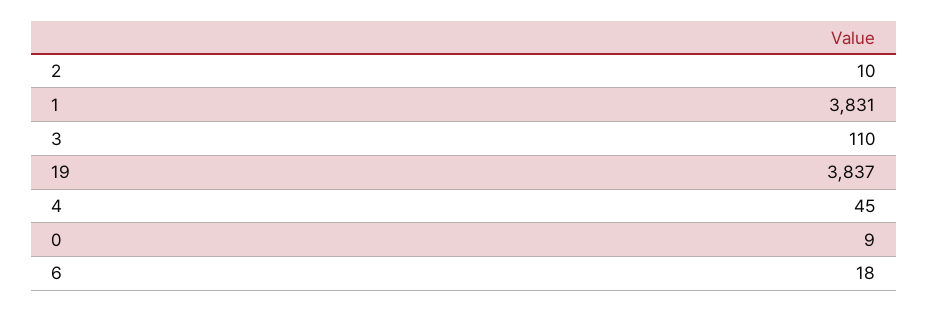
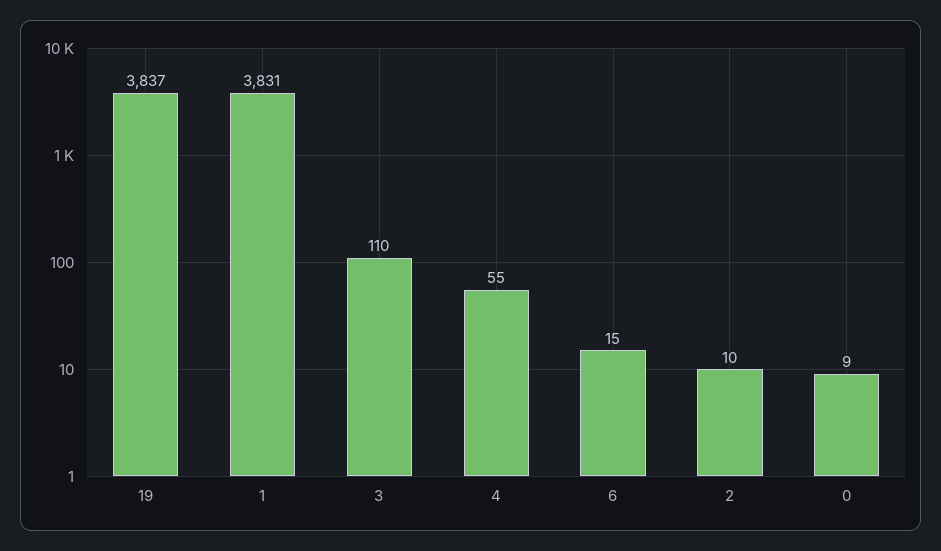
  {
    "2": 10,
    "1": 3831,
    "3": 110,
    "19": 3837,
-   "4": 45,
+   "4": 55,
    "0": 9,
-   "6": 18
+   "6": 15
  }

